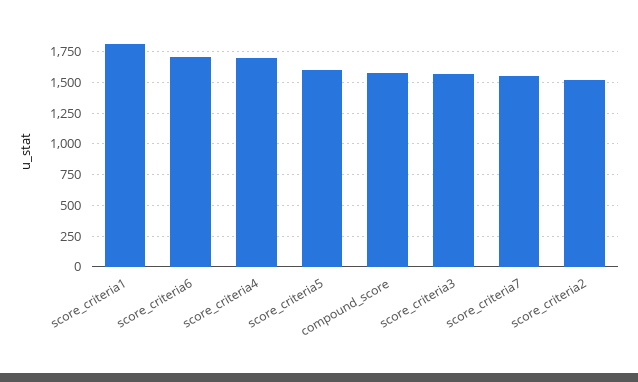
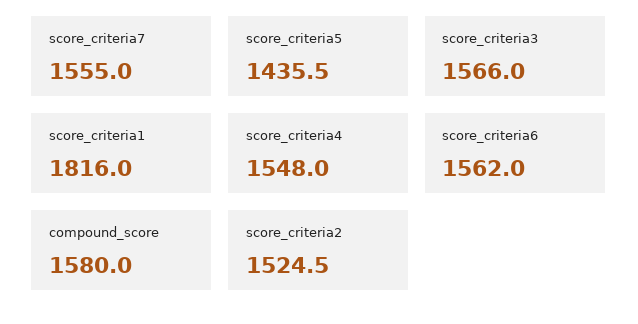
  {
    "score_criteria1": 1816,
-   "score_criteria6": 1700,
+   "score_criteria6": 1562,
-   "score_criteria4": 1700,
+   "score_criteria4": 1548,
-   "score_criteria5": 1600,
+   "score_criteria5": 1435.5,
    "compound_score": 1580,
    "score_criteria3": 1566,
    "score_criteria7": 1555,
    "score_criteria2": 1524.5
  }

